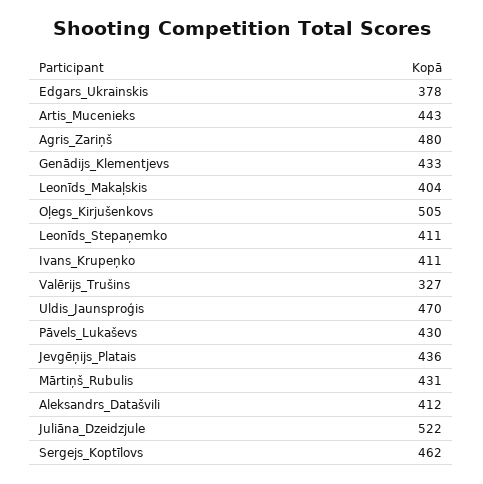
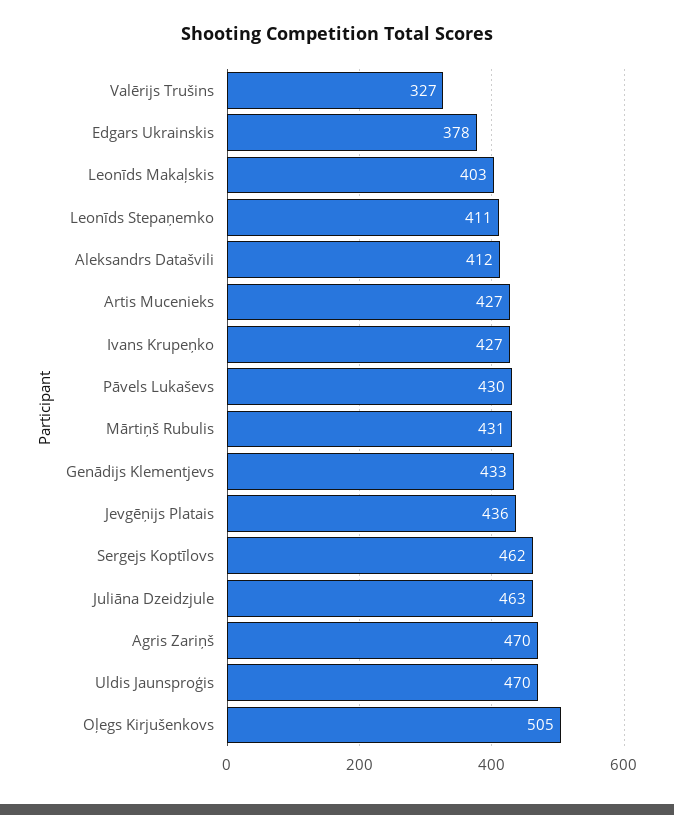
  {
    "Edgars_Ukrainskis": 378,
-   "Artis_Mucenieks": 443,
+   "Artis_Mucenieks": 427,
-   "Agris_Zariņš": 480,
+   "Agris_Zariņš": 470,
    "Genādijs_Klementjevs": 433,
-   "Leonīds_Makaļskis": 404,
+   "Leonīds_Makaļskis": 403,
    "Oļegs_Kirjušenkovs": 505,
    "Leonīds_Stepaņemko": 411,
-   "Ivans_Krupeņko": 411,
+   "Ivans_Krupeņko": 427,
    "Valērijs_Trušins": 327,
    "Uldis_Jaunsproģis": 470,
    "Pāvels_Lukaševs": 430,
    "Jevgēņijs_Platais": 436,
    "Mārtiņš_Rubulis": 431,
    "Aleksandrs_Datašvili": 412,
-   "Juliāna_Dzeidzjule": 522,
+   "Juliāna_Dzeidzjule": 463,
    "Sergejs_Koptīlovs": 462
  }

